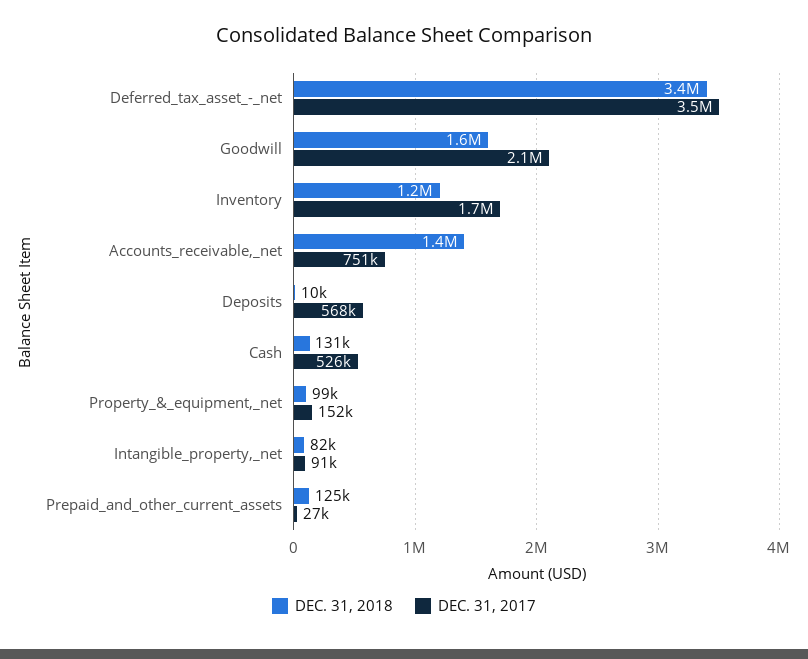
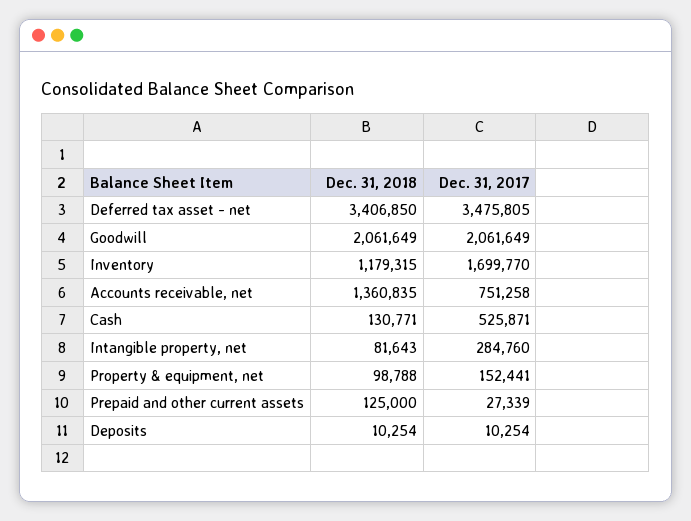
  {
    "DEC. 31, 2018": {
      "Deferred_tax_asset_-_net": 3406850,
-     "Goodwill": 1600000,
+     "Goodwill": 2061649,
      "Inventory": 1179315,
      "Accounts_receivable,_net": 1360835,
      "Deposits": 10254,
      "Cash": 130771,
      "Property_&_equipment,_net": 98788,
      "Intangible_property,_net": 81643,
      "Prepaid_and_other_current_assets": 125000
    },
    "DEC. 31, 2017": {
      "Deferred_tax_asset_-_net": 3475805,
      "Goodwill": 2061649,
      "Inventory": 1699770,
      "Accounts_receivable,_net": 751258,
-     "Deposits": 568000,
+     "Deposits": 10254,
      "Cash": 525871,
      "Property_&_equipment,_net": 152441,
-     "Intangible_property,_net": 91000,
+     "Intangible_property,_net": 284760,
      "Prepaid_and_other_current_assets": 27339
    }
  }

